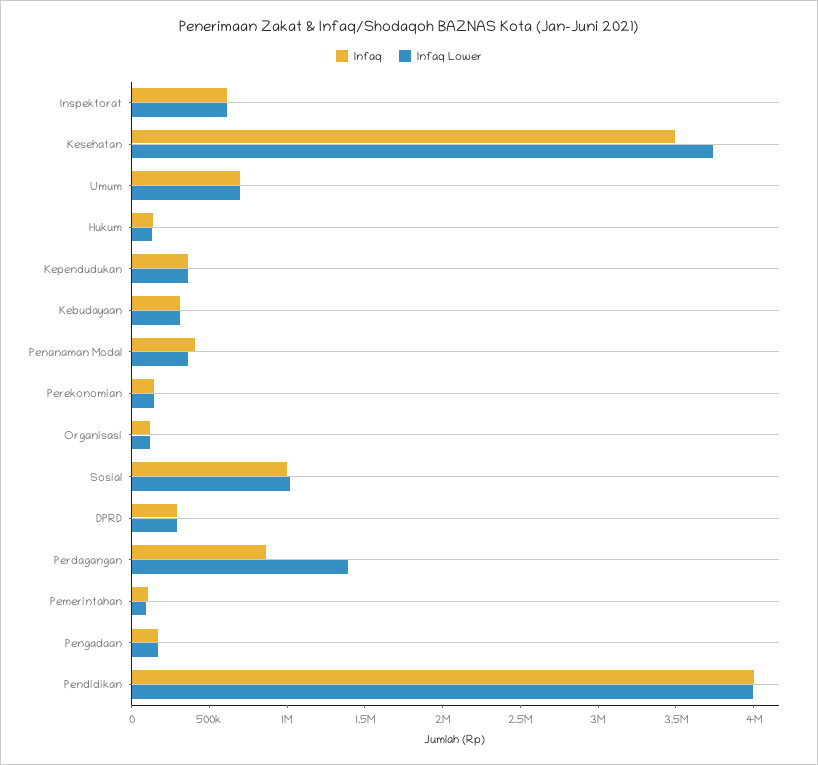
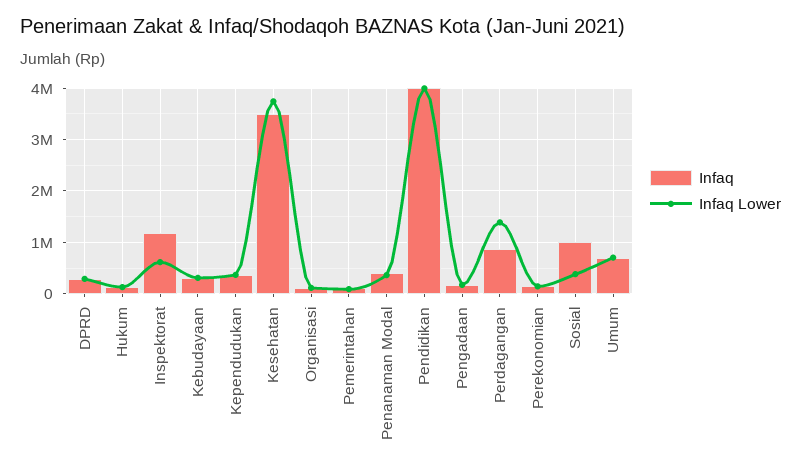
  {
    "Infaq": {
-     "Inspektorat": 600000,
+     "Inspektorat": 1200000,
      "Kesehatan": 3500000,
      "Umum": 700000,
      "Hukum": 100000,
      "Kependudukan": 400000,
      "Kebudayaan": 300000,
      "Penanaman Modal": 400000,
      "Perekonomian": 100000,
      "Organisasi": 100000,
      "Sosial": 1000000,
      "DPRD": 300000,
      "Perdagangan": 900000,
      "Pemerintahan": 100000,
      "Pengadaan": 200000,
      "Pendidikan": 4000000
    },
    "Infaq Lower": {
      "Inspektorat": 600000,
      "Kesehatan": 3700000,
      "Umum": 700000,
      "Hukum": 100000,
      "Kependudukan": 400000,
      "Kebudayaan": 300000,
      "Penanaman Modal": 400000,
      "Perekonomian": 100000,
      "Organisasi": 100000,
-     "Sosial": 1000000,
+     "Sosial": 400000,
      "DPRD": 300000,
      "Perdagangan": 1400000,
      "Pemerintahan": 100000,
      "Pengadaan": 200000,
      "Pendidikan": 4000000
    }
  }

